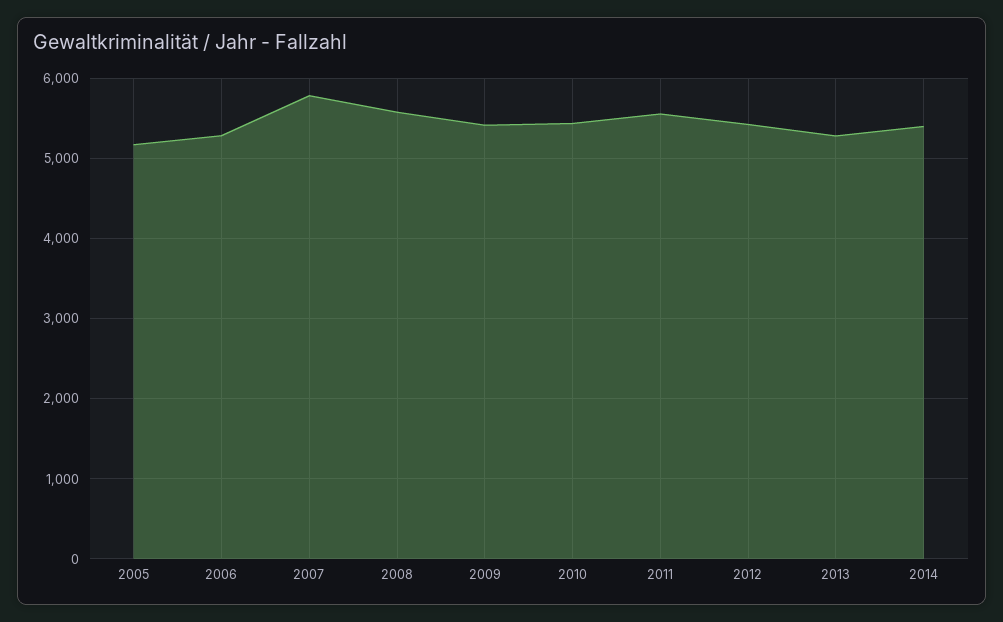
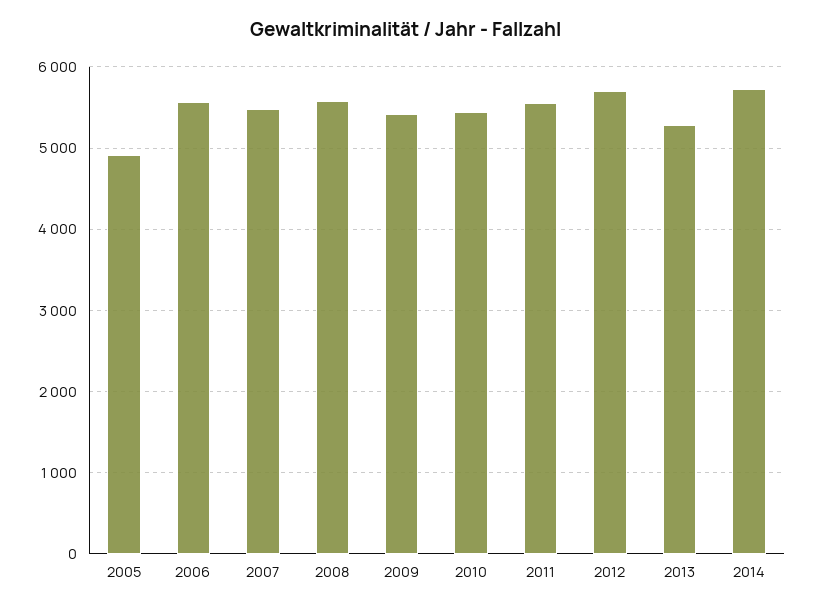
  {
-   "2005": 5200,
+   "2005": 4900,
-   "2006": 5300,
+   "2006": 5600,
-   "2007": 5800,
+   "2007": 5500,
    "2008": 5600,
    "2009": 5400,
    "2010": 5400,
    "2011": 5600,
-   "2012": 5400,
+   "2012": 5700,
    "2013": 5300,
-   "2014": 5400
+   "2014": 5700
  }

